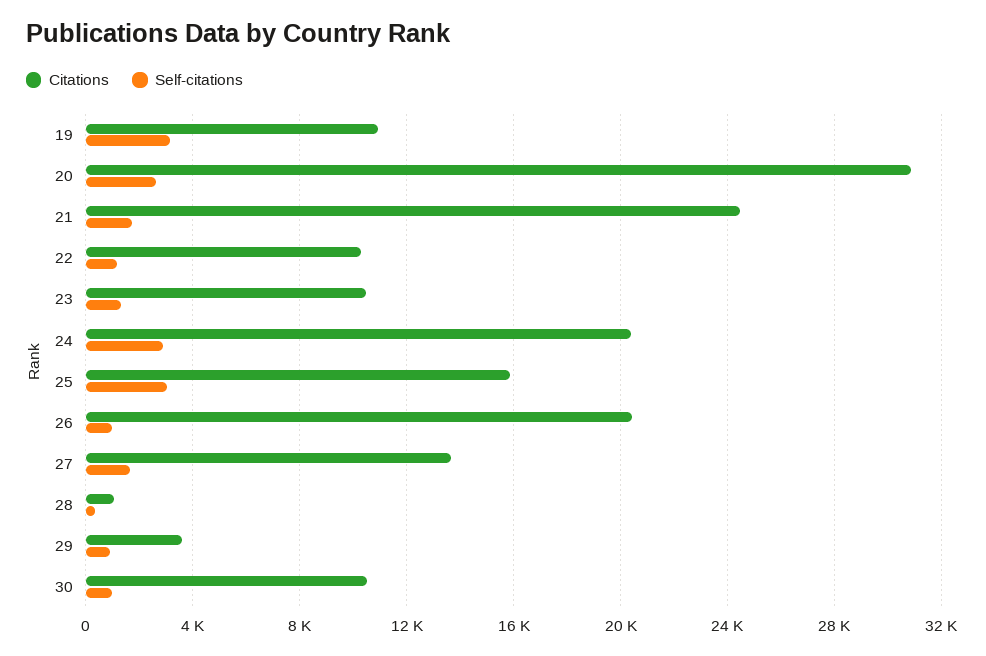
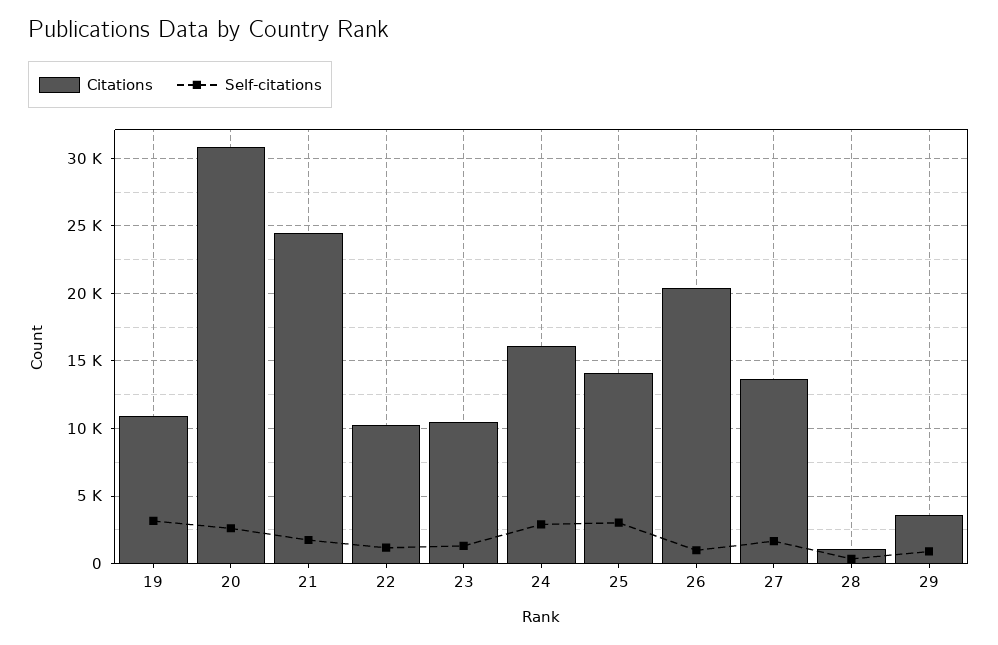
  {
    "Citations": {
      "19": 11000,
      "20": 31000,
      "21": 24500,
      "22": 10500,
      "23": 10500,
-     "24": 20500,
+     "24": 16000,
-     "25": 16000,
+     "25": 14000,
      "26": 20500,
      "27": 13500,
      "28": 1000,
-     "29": 3500,
+     "29": 3500
-     "30": 10500
    },
    "Self-citations": {
      "19": 3000,
      "20": 2500,
      "21": 1500,
      "22": 1000,
      "23": 1500,
      "24": 3000,
      "25": 3000,
      "26": 1000,
      "27": 1500,
      "28": 500,
-     "29": 1000,
+     "29": 1000
-     "30": 1000
    }
  }

